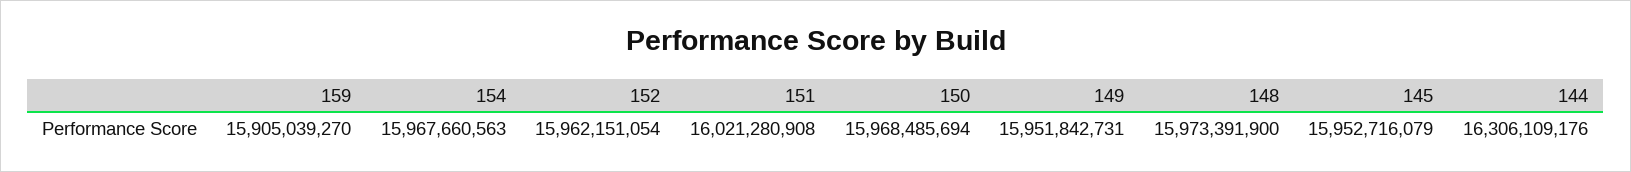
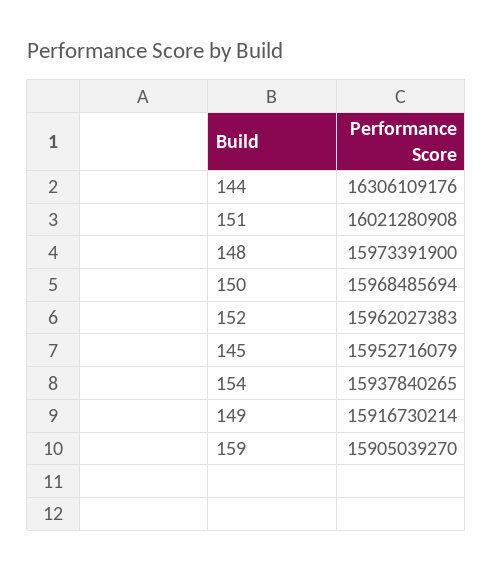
  {
    "159": 15905039270,
-   "154": 15967660563,
+   "154": 15937840265,
-   "152": 15962151054,
+   "152": 15962027383,
    "151": 16021280908,
    "150": 15968485694,
-   "149": 15951842731,
+   "149": 15916730214,
    "148": 15973391900,
    "145": 15952716079,
    "144": 16306109176
  }

